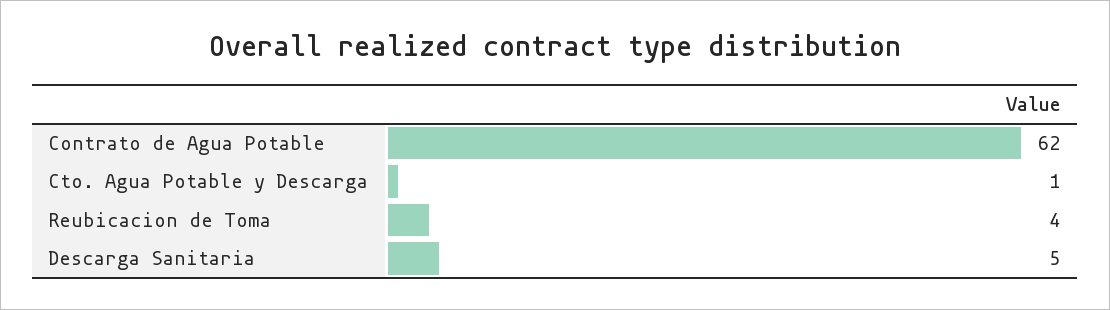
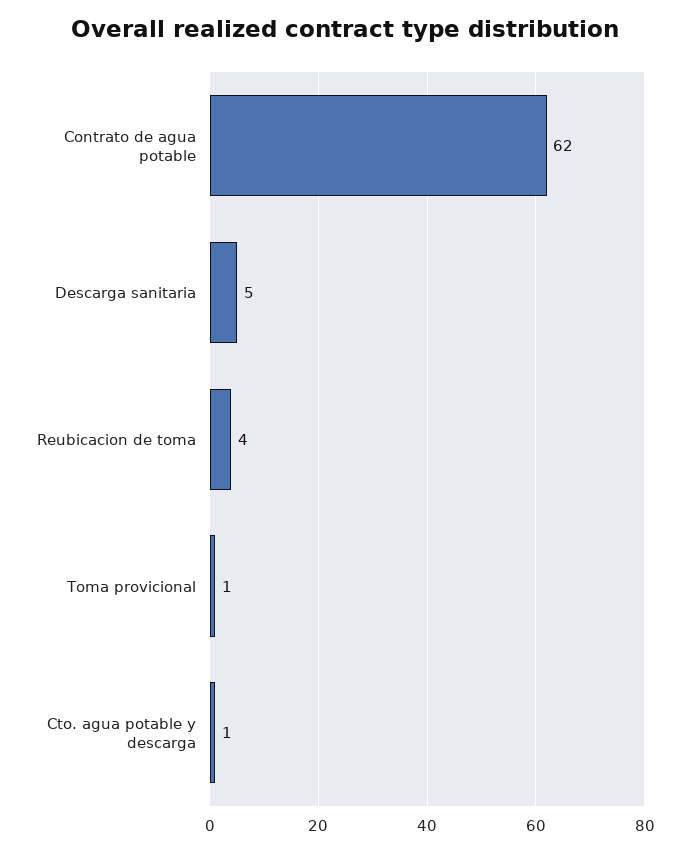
  {
    "Contrato de Agua Potable": 62,
    "Cto. Agua Potable y Descarga": 1,
    "Reubicacion de Toma": 4,
-   "Descarga Sanitaria": 5
+   "Descarga Sanitaria": 5,
+   "Toma provicional": 1
  }

